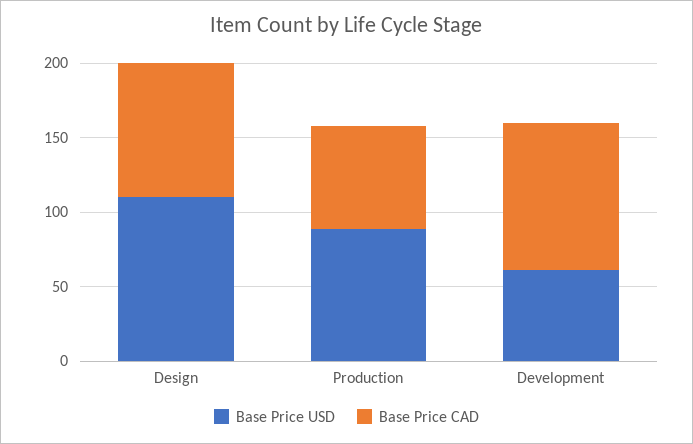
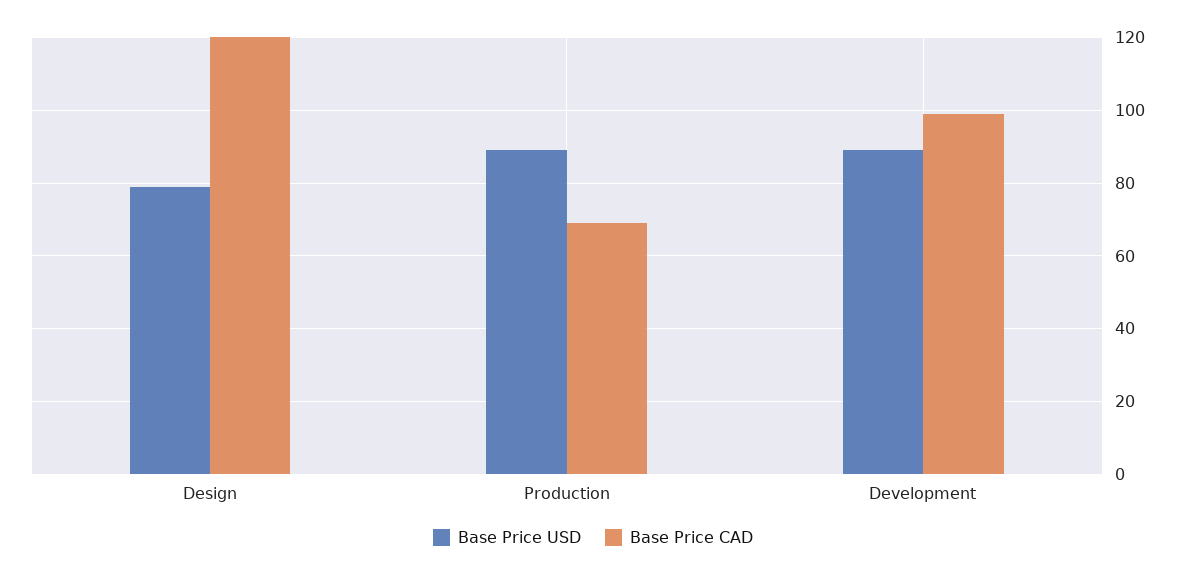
  {
    "Base Price USD": {
-     "Design": 110,
+     "Design": 80,
      "Production": 90,
-     "Development": 60
+     "Development": 90
    },
    "Base Price CAD": {
-     "Design": 90,
+     "Design": 120,
      "Production": 70,
      "Development": 100
    }
  }

